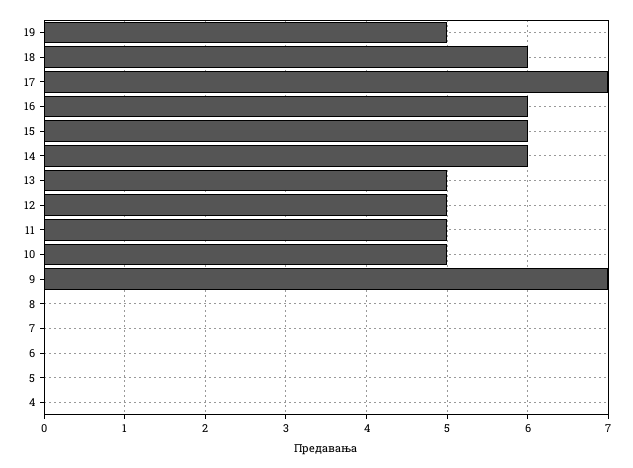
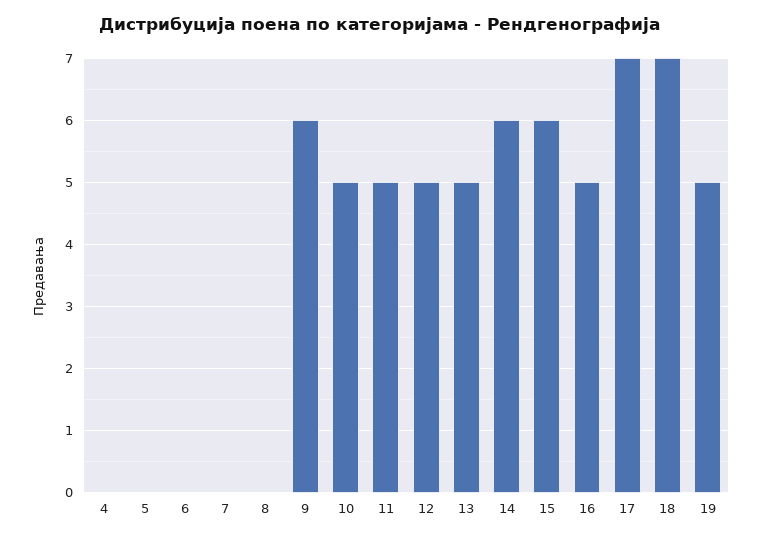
  {
    "19": 5,
-   "18": 6,
+   "18": 7,
    "17": 7,
-   "16": 6,
+   "16": 5,
    "15": 6,
    "14": 6,
    "13": 5,
    "12": 5,
    "11": 5,
    "10": 5,
-   "9": 7,
+   "9": 6,
    "8": 0,
    "7": 0,
    "6": 0,
    "5": 0,
    "4": 0
  }

